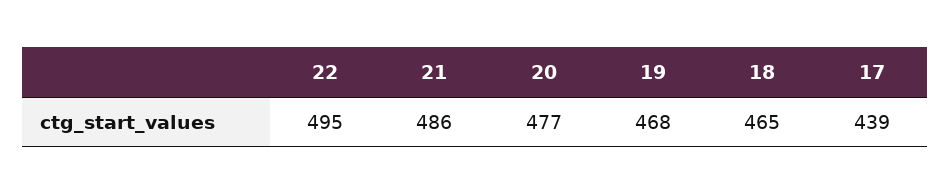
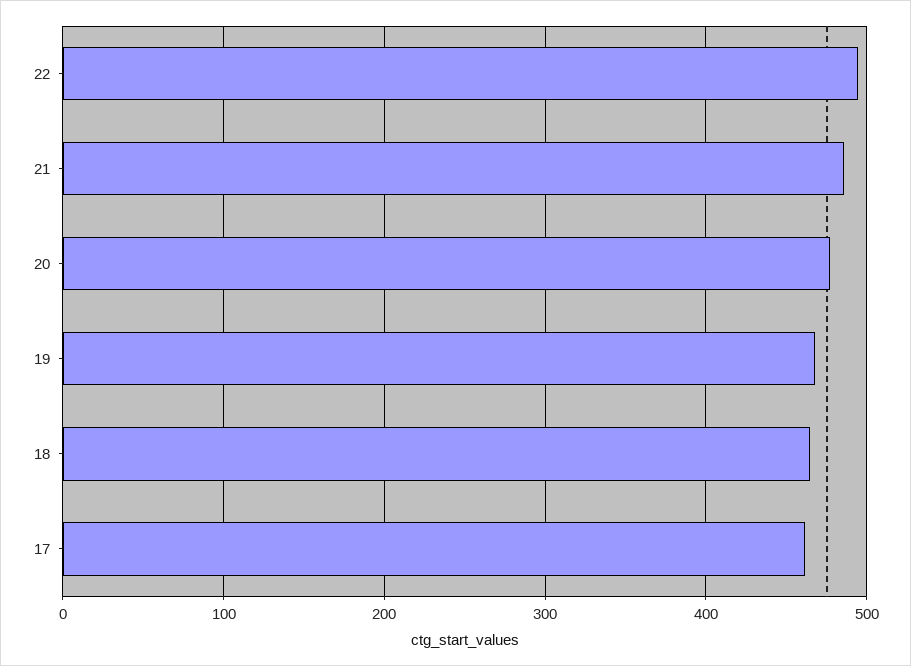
  {
    "22": 495,
    "21": 486,
    "20": 477,
    "19": 468,
    "18": 465,
-   "17": 439
+   "17": 460
  }

